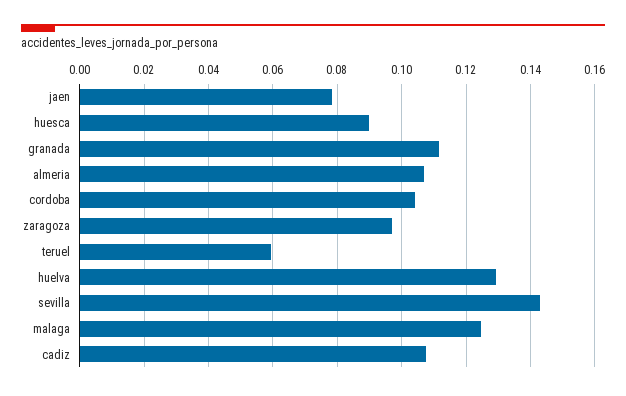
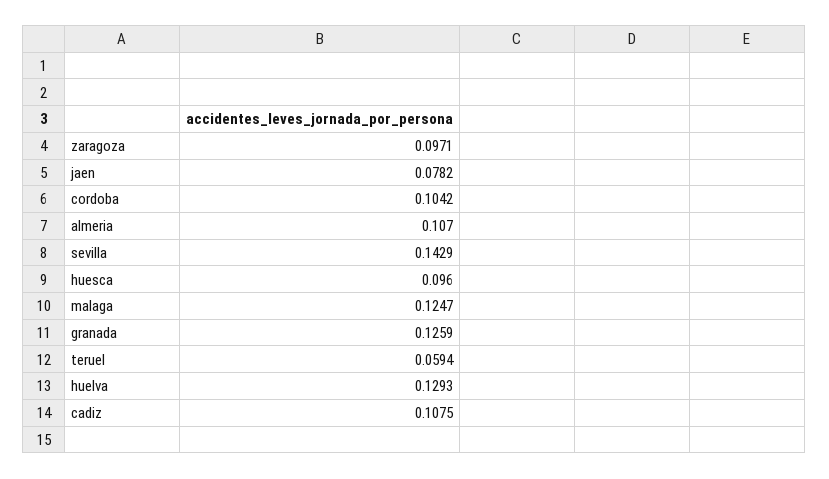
  {
    "jaen": 0.0782,
-   "huesca": 0.09,
+   "huesca": 0.096,
-   "granada": 0.112,
+   "granada": 0.1259,
    "almeria": 0.107,
    "cordoba": 0.1042,
    "zaragoza": 0.0971,
    "teruel": 0.0594,
    "huelva": 0.1293,
    "sevilla": 0.1429,
    "malaga": 0.1247,
    "cadiz": 0.1075
  }

